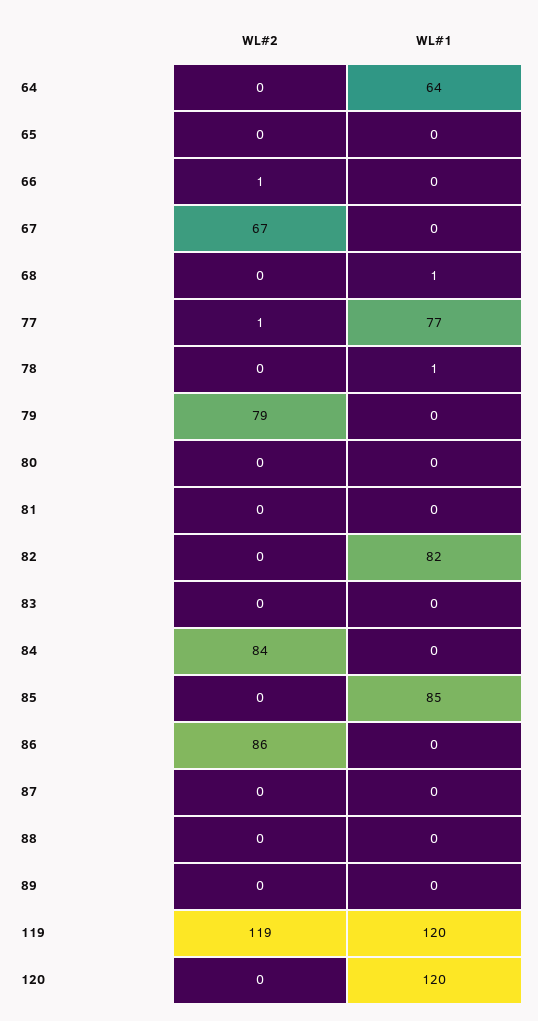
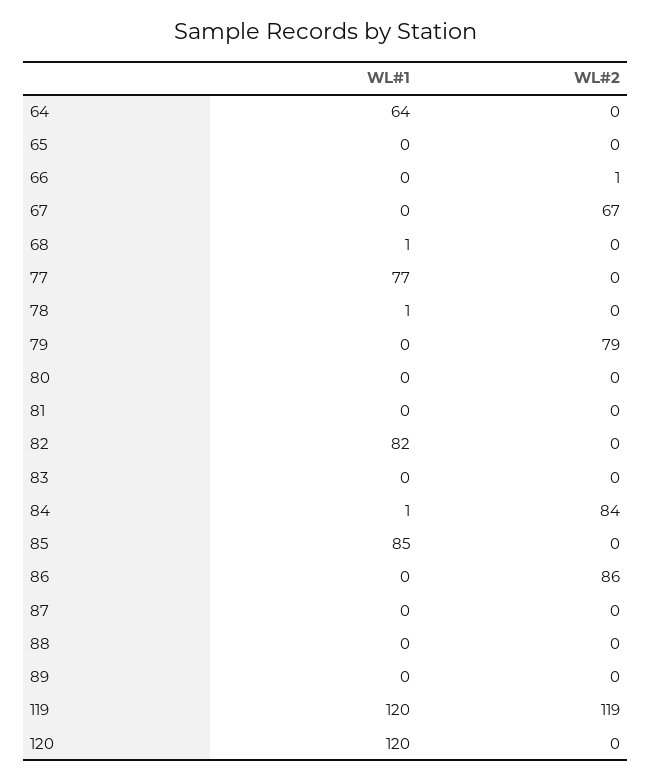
  {
    "WL#2": {
      "64": 0,
      "65": 0,
      "66": 1,
      "67": 67,
      "68": 0,
-     "77": 1,
+     "77": 0,
      "78": 0,
      "79": 79,
      "80": 0,
      "81": 0,
      "82": 0,
      "83": 0,
      "84": 84,
      "85": 0,
      "86": 86,
      "87": 0,
      "88": 0,
      "89": 0,
      "119": 119,
      "120": 0
    },
    "WL#1": {
      "64": 64,
      "65": 0,
      "66": 0,
      "67": 0,
      "68": 1,
      "77": 77,
      "78": 1,
      "79": 0,
      "80": 0,
      "81": 0,
      "82": 82,
      "83": 0,
-     "84": 0,
+     "84": 1,
      "85": 85,
      "86": 0,
      "87": 0,
      "88": 0,
      "89": 0,
      "119": 120,
      "120": 120
    }
  }

